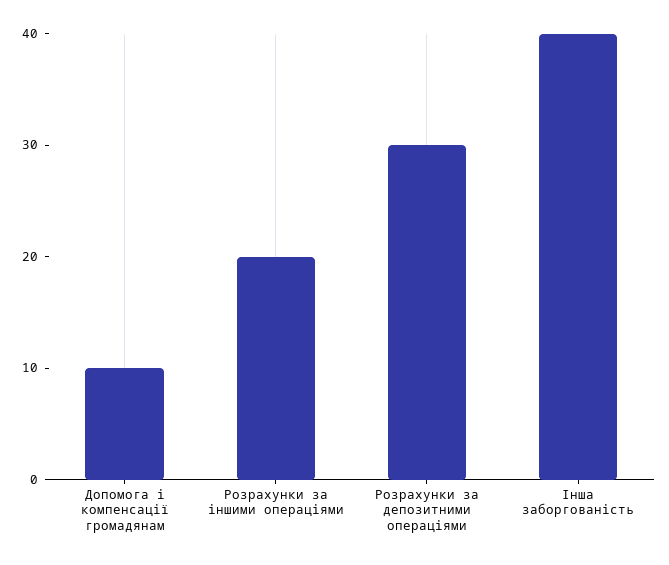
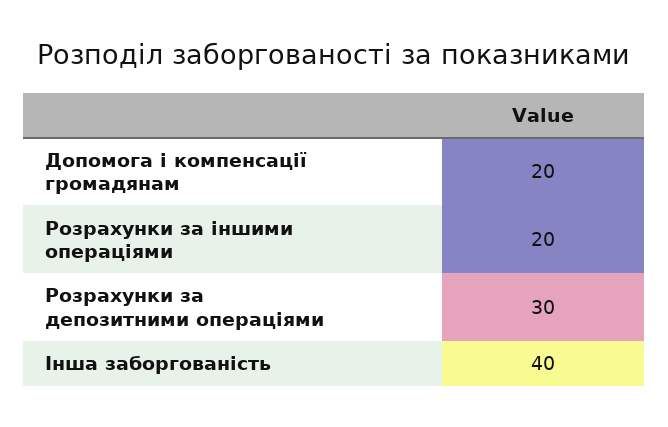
  {
-   "Допомога і компенсації громадянам": 10,
+   "Допомога і компенсації громадянам": 20,
    "Розрахунки за іншими операціями": 20,
    "Розрахунки за депозитними операціями": 30,
    "Інша заборгованість": 40
  }

